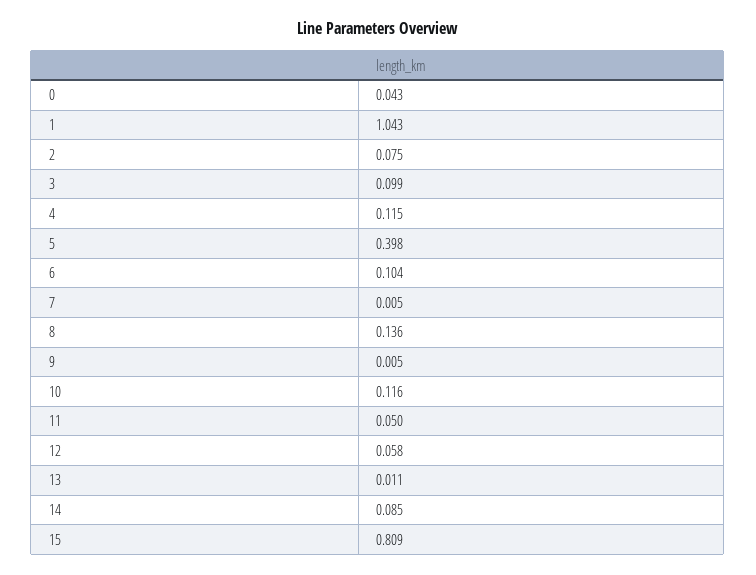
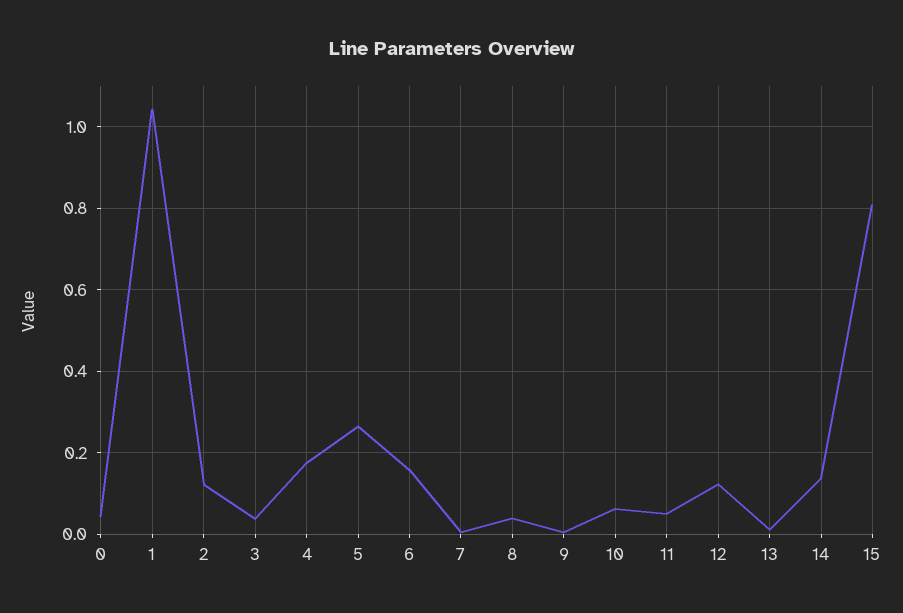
  {
    "0": 0.043,
    "1": 1.043,
-   "2": 0.075,
+   "2": 0.12,
-   "3": 0.099,
+   "3": 0.04,
-   "4": 0.115,
+   "4": 0.18,
-   "5": 0.398,
+   "5": 0.26,
-   "6": 0.104,
+   "6": 0.16,
    "7": 0.005,
-   "8": 0.136,
+   "8": 0.04,
    "9": 0.005,
-   "10": 0.116,
+   "10": 0.06,
    "11": 0.05,
-   "12": 0.058,
+   "12": 0.12,
    "13": 0.011,
-   "14": 0.085,
+   "14": 0.14,
    "15": 0.809
  }

